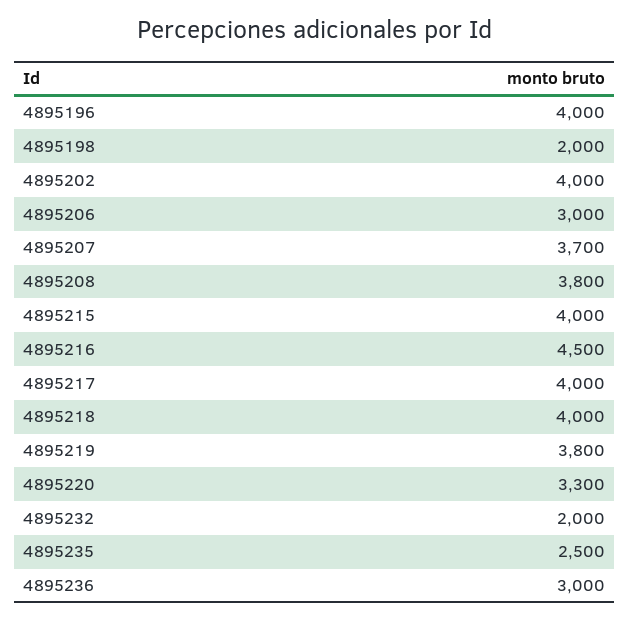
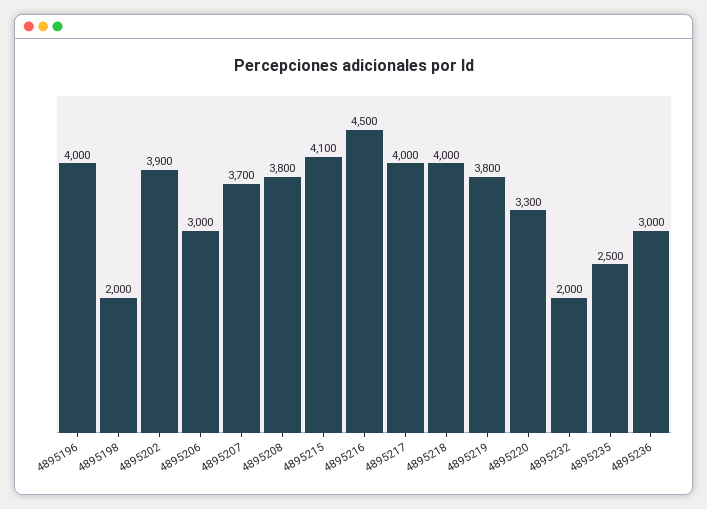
  {
    "4895196": 4000,
    "4895198": 2000,
-   "4895202": 4000,
+   "4895202": 3900,
    "4895206": 3000,
    "4895207": 3700,
    "4895208": 3800,
-   "4895215": 4000,
+   "4895215": 4100,
    "4895216": 4500,
    "4895217": 4000,
    "4895218": 4000,
    "4895219": 3800,
    "4895220": 3300,
    "4895232": 2000,
    "4895235": 2500,
    "4895236": 3000
  }

